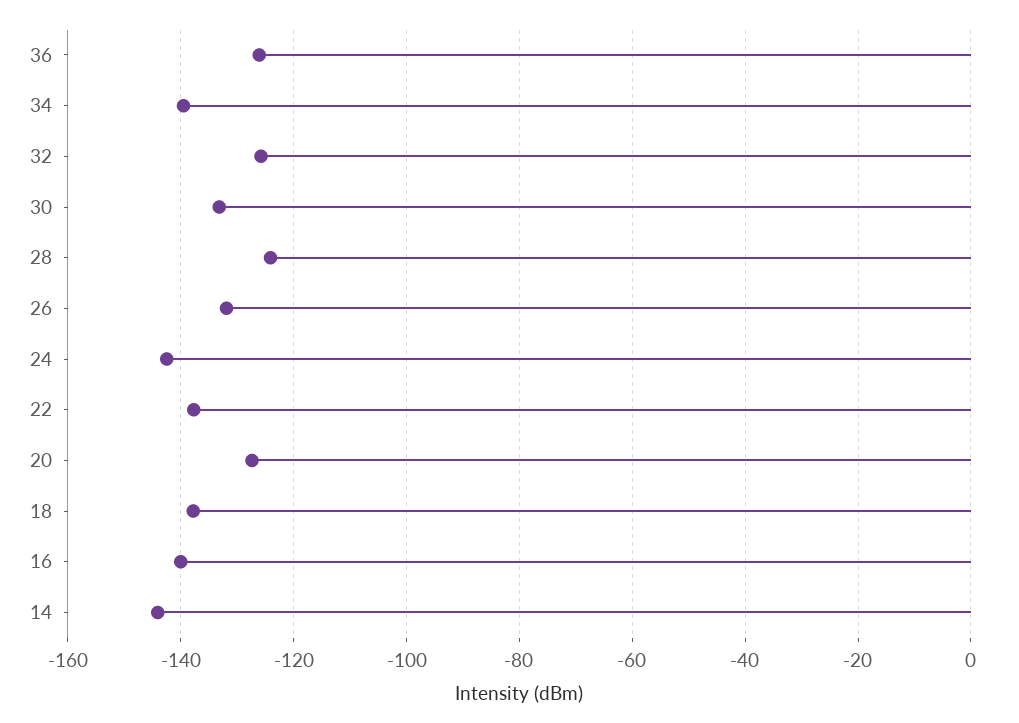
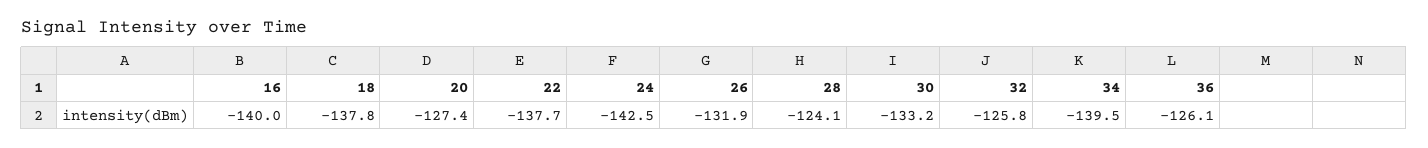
  {
    "36": -126.1,
    "34": -139.5,
    "32": -125.8,
    "30": -133.2,
    "28": -124.1,
    "26": -131.9,
    "24": -142.5,
    "22": -137.7,
    "20": -127.4,
    "18": -137.8,
-   "16": -140,
+   "16": -140
-   "14": -144
  }

